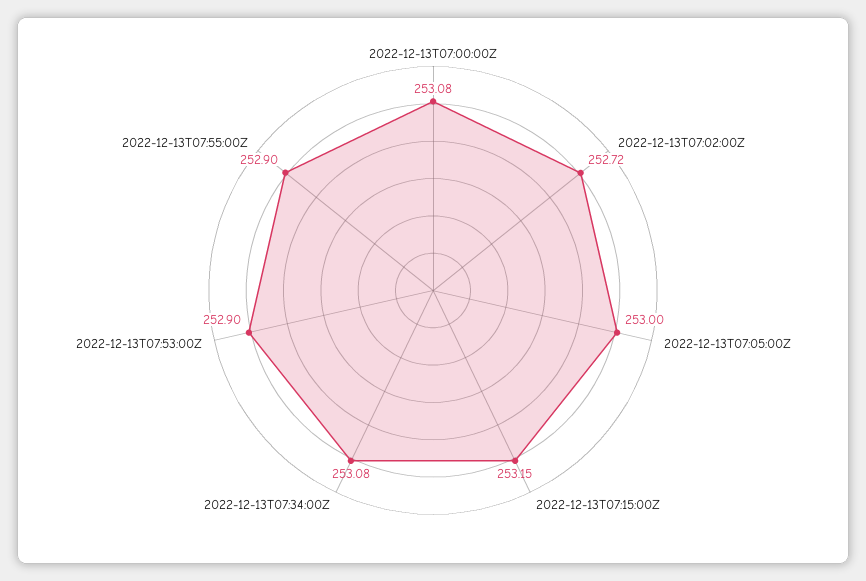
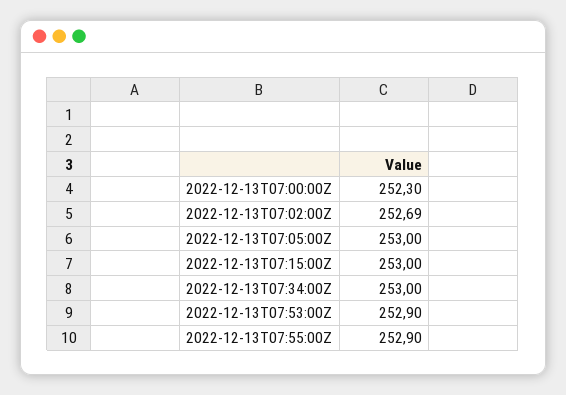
  {
-   "2022-12-13T07:00:00Z": 253.08,
+   "2022-12-13T07:00:00Z": 252.3,
-   "2022-12-13T07:02:00Z": 252.72,
+   "2022-12-13T07:02:00Z": 252.69,
    "2022-12-13T07:05:00Z": 253,
-   "2022-12-13T07:15:00Z": 253.15,
+   "2022-12-13T07:15:00Z": 253,
-   "2022-12-13T07:34:00Z": 253.08,
+   "2022-12-13T07:34:00Z": 253,
    "2022-12-13T07:53:00Z": 252.9,
    "2022-12-13T07:55:00Z": 252.9
  }

